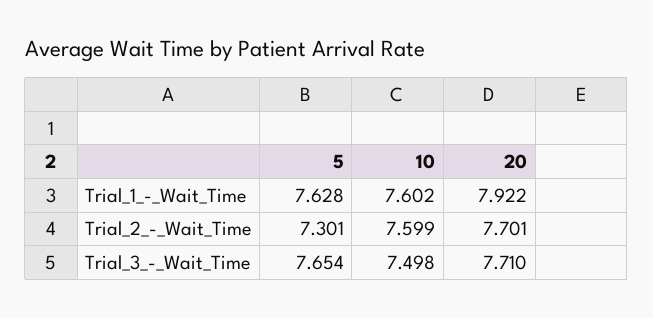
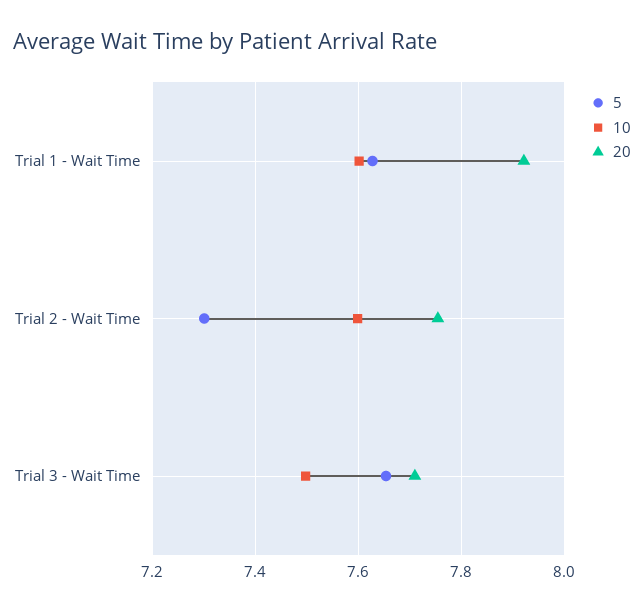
  {
    "5": {
      "Trial_1_-_Wait_Time": 7.628,
      "Trial_2_-_Wait_Time": 7.301,
      "Trial_3_-_Wait_Time": 7.654
    },
    "10": {
      "Trial_1_-_Wait_Time": 7.602,
      "Trial_2_-_Wait_Time": 7.599,
      "Trial_3_-_Wait_Time": 7.498
    },
    "20": {
      "Trial_1_-_Wait_Time": 7.922,
-     "Trial_2_-_Wait_Time": 7.701,
+     "Trial_2_-_Wait_Time": 7.76,
      "Trial_3_-_Wait_Time": 7.71
    }
  }

